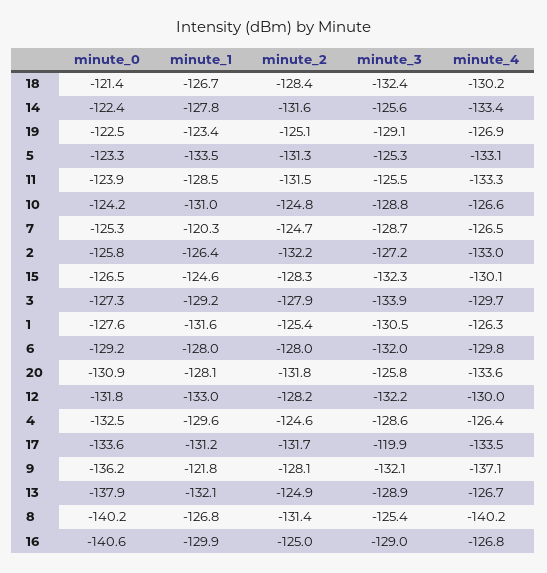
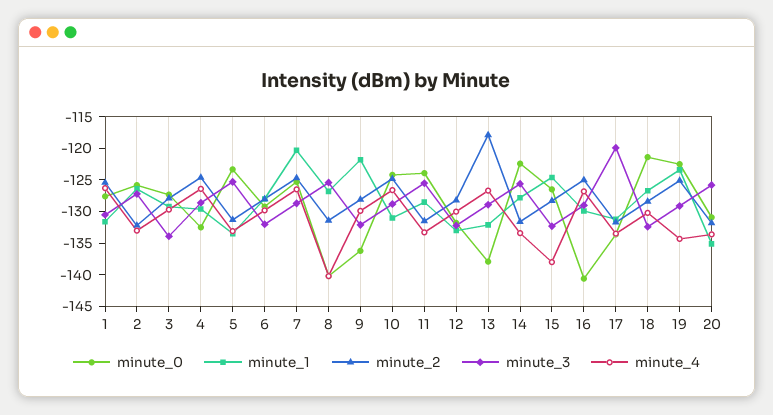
  {
    "minute_0": {
      "18": -121.4,
      "14": -122.4,
      "19": -122.5,
      "5": -123.3,
      "11": -123.9,
      "10": -124.2,
      "7": -125.3,
      "2": -125.8,
      "15": -126.5,
      "3": -127.3,
      "1": -127.6,
      "6": -129.2,
      "20": -130.9,
      "12": -131.8,
      "4": -132.5,
      "17": -133.6,
      "9": -136.2,
      "13": -137.9,
      "8": -140.2,
      "16": -140.6
    },
    "minute_1": {
      "18": -126.7,
      "14": -127.8,
      "19": -123.4,
      "5": -133.5,
      "11": -128.5,
      "10": -131,
      "7": -120.3,
      "2": -126.4,
      "15": -124.6,
      "3": -129.2,
      "1": -131.6,
      "6": -128,
-     "20": -128.1,
+     "20": -135,
      "12": -133,
      "4": -129.6,
      "17": -131.2,
      "9": -121.8,
      "13": -132.1,
      "8": -126.8,
      "16": -129.9
    },
    "minute_2": {
      "18": -128.4,
      "14": -131.6,
      "19": -125.1,
      "5": -131.3,
      "11": -131.5,
      "10": -124.8,
      "7": -124.7,
      "2": -132.2,
      "15": -128.3,
      "3": -127.9,
      "1": -125.4,
      "6": -128,
      "20": -131.8,
      "12": -128.2,
      "4": -124.6,
      "17": -131.7,
      "9": -128.1,
-     "13": -124.9,
+     "13": -117.5,
      "8": -131.4,
      "16": -125
    },
    "minute_3": {
      "18": -132.4,
      "14": -125.6,
      "19": -129.1,
      "5": -125.3,
      "11": -125.5,
      "10": -128.8,
      "7": -128.7,
      "2": -127.2,
      "15": -132.3,
      "3": -133.9,
      "1": -130.5,
      "6": -132,
      "20": -125.8,
      "12": -132.2,
      "4": -128.6,
      "17": -119.9,
      "9": -132.1,
      "13": -128.9,
      "8": -125.4,
      "16": -129
    },
    "minute_4": {
      "18": -130.2,
      "14": -133.4,
-     "19": -126.9,
+     "19": -135,
      "5": -133.1,
      "11": -133.3,
      "10": -126.6,
      "7": -126.5,
      "2": -133,
-     "15": -130.1,
+     "15": -137.5,
      "3": -129.7,
      "1": -126.3,
      "6": -129.8,
      "20": -133.6,
      "12": -130,
      "4": -126.4,
      "17": -133.5,
-     "9": -137.1,
+     "9": -130,
      "13": -126.7,
      "8": -140.2,
      "16": -126.8
    }
  }

